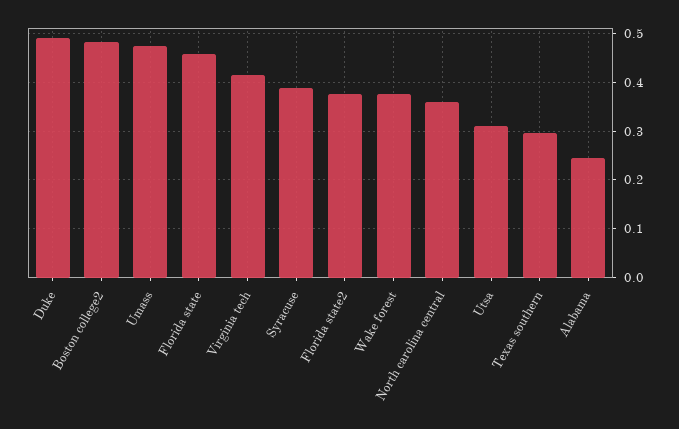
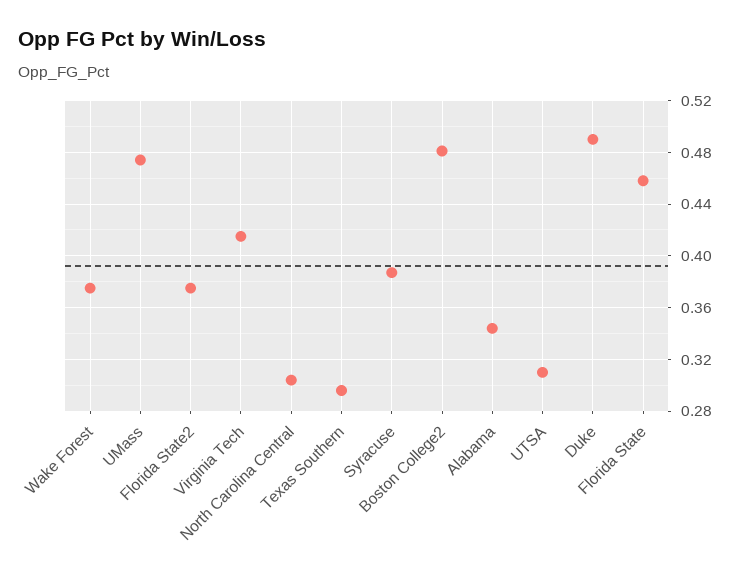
  {
    "Duke": 0.49,
    "Boston college2": 0.48,
    "Umass": 0.475,
    "Florida state": 0.46,
    "Virginia tech": 0.415,
    "Syracuse": 0.385,
    "Florida state2": 0.375,
    "Wake forest": 0.375,
-   "North carolina central": 0.36,
+   "North carolina central": 0.305,
    "Utsa": 0.31,
    "Texas southern": 0.295,
-   "Alabama": 0.24
+   "Alabama": 0.345
  }

